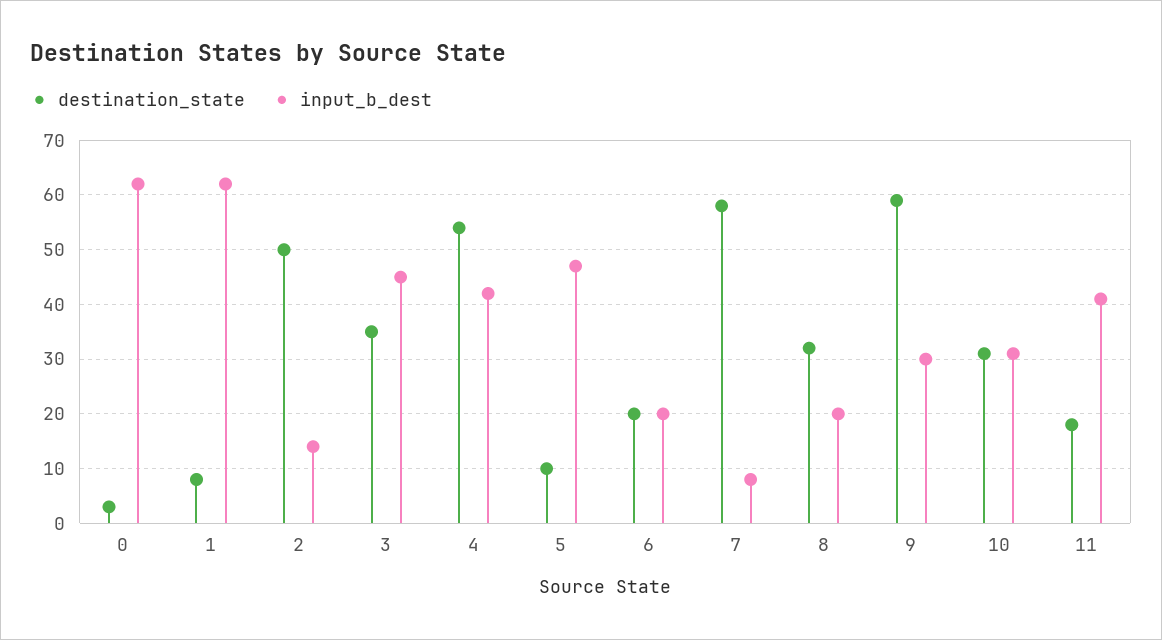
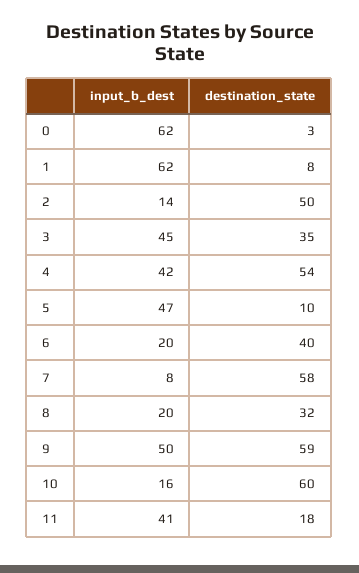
  {
    "destination_state": {
      "0": 3,
      "1": 8,
      "2": 50,
      "3": 35,
      "4": 54,
      "5": 10,
-     "6": 20,
+     "6": 40,
      "7": 58,
      "8": 32,
      "9": 59,
-     "10": 30,
+     "10": 60,
      "11": 18
    },
    "input_b_dest": {
      "0": 62,
      "1": 62,
      "2": 14,
      "3": 45,
      "4": 42,
      "5": 47,
      "6": 20,
      "7": 8,
      "8": 20,
-     "9": 30,
+     "9": 50,
-     "10": 30,
+     "10": 16,
      "11": 41
    }
  }

